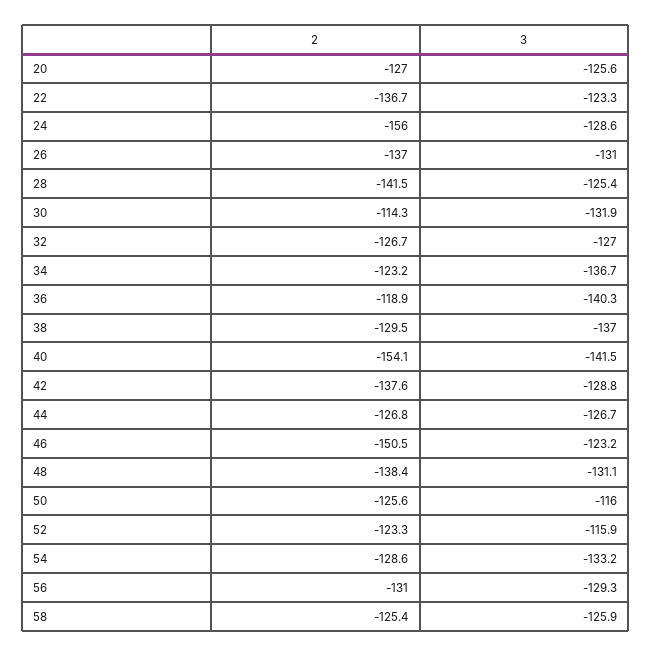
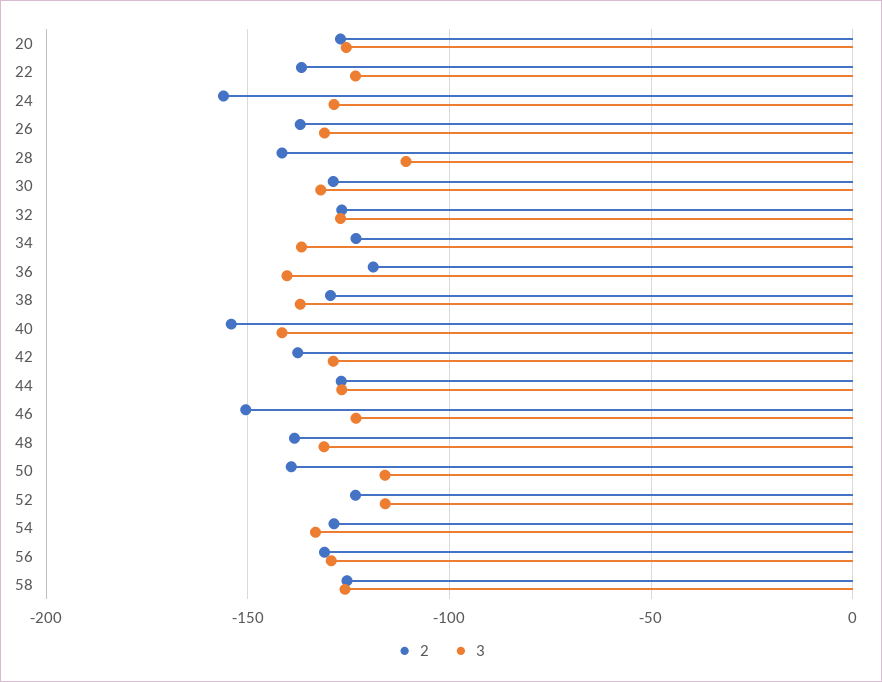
  {
    "2": {
      "20": -127,
      "22": -136.7,
      "24": -156,
      "26": -137,
      "28": -141.5,
-     "30": -114.3,
+     "30": -130,
      "32": -126.7,
      "34": -123.2,
      "36": -118.9,
      "38": -129.5,
      "40": -154.1,
      "42": -137.6,
      "44": -126.8,
      "46": -150.5,
      "48": -138.4,
-     "50": -125.6,
+     "50": -140,
      "52": -123.3,
      "54": -128.6,
      "56": -131,
      "58": -125.4
    },
    "3": {
      "20": -125.6,
      "22": -123.3,
      "24": -128.6,
      "26": -131,
-     "28": -125.4,
+     "28": -110,
      "30": -131.9,
      "32": -127,
      "34": -136.7,
      "36": -140.3,
      "38": -137,
      "40": -141.5,
      "42": -128.8,
      "44": -126.7,
      "46": -123.2,
      "48": -131.1,
      "50": -116,
      "52": -115.9,
      "54": -133.2,
      "56": -129.3,
      "58": -125.9
    }
  }

